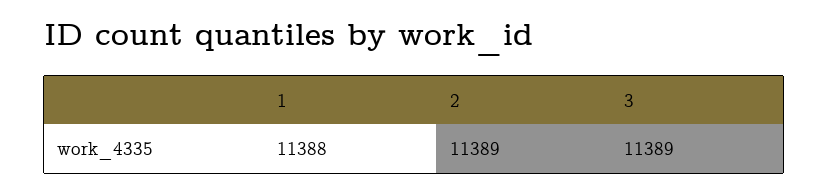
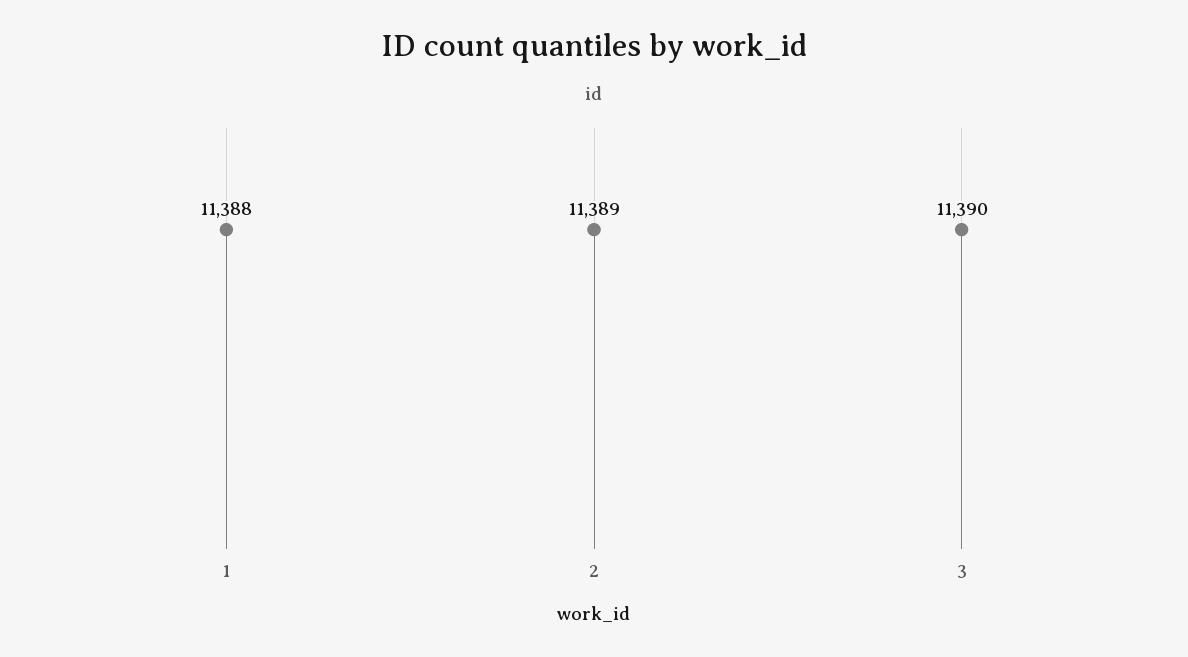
  {
    "1": 11388,
    "2": 11389,
-   "3": 11389
+   "3": 11390
  }

